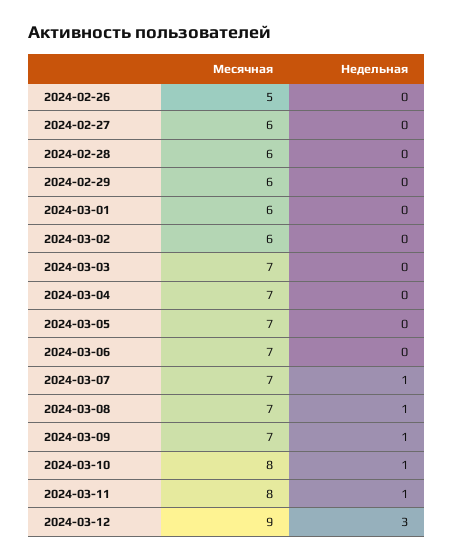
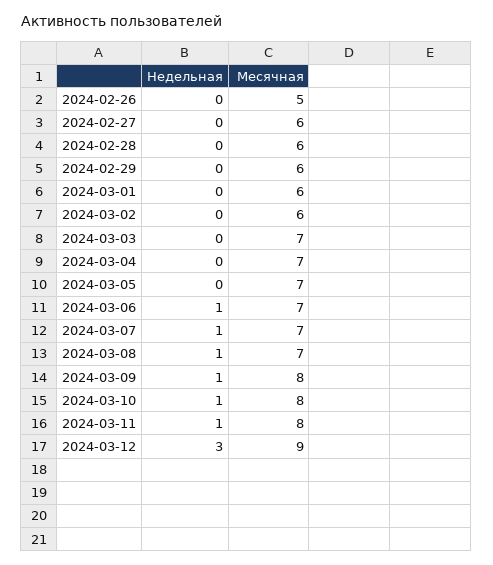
  {
    "Месячная": {
      "2024-02-26": 5,
      "2024-02-27": 6,
      "2024-02-28": 6,
      "2024-02-29": 6,
      "2024-03-01": 6,
      "2024-03-02": 6,
      "2024-03-03": 7,
      "2024-03-04": 7,
      "2024-03-05": 7,
      "2024-03-06": 7,
      "2024-03-07": 7,
      "2024-03-08": 7,
-     "2024-03-09": 7,
+     "2024-03-09": 8,
      "2024-03-10": 8,
      "2024-03-11": 8,
      "2024-03-12": 9
    },
    "Недельная": {
      "2024-02-26": 0,
      "2024-02-27": 0,
      "2024-02-28": 0,
      "2024-02-29": 0,
      "2024-03-01": 0,
      "2024-03-02": 0,
      "2024-03-03": 0,
      "2024-03-04": 0,
      "2024-03-05": 0,
-     "2024-03-06": 0,
+     "2024-03-06": 1,
      "2024-03-07": 1,
      "2024-03-08": 1,
      "2024-03-09": 1,
      "2024-03-10": 1,
      "2024-03-11": 1,
      "2024-03-12": 3
    }
  }

